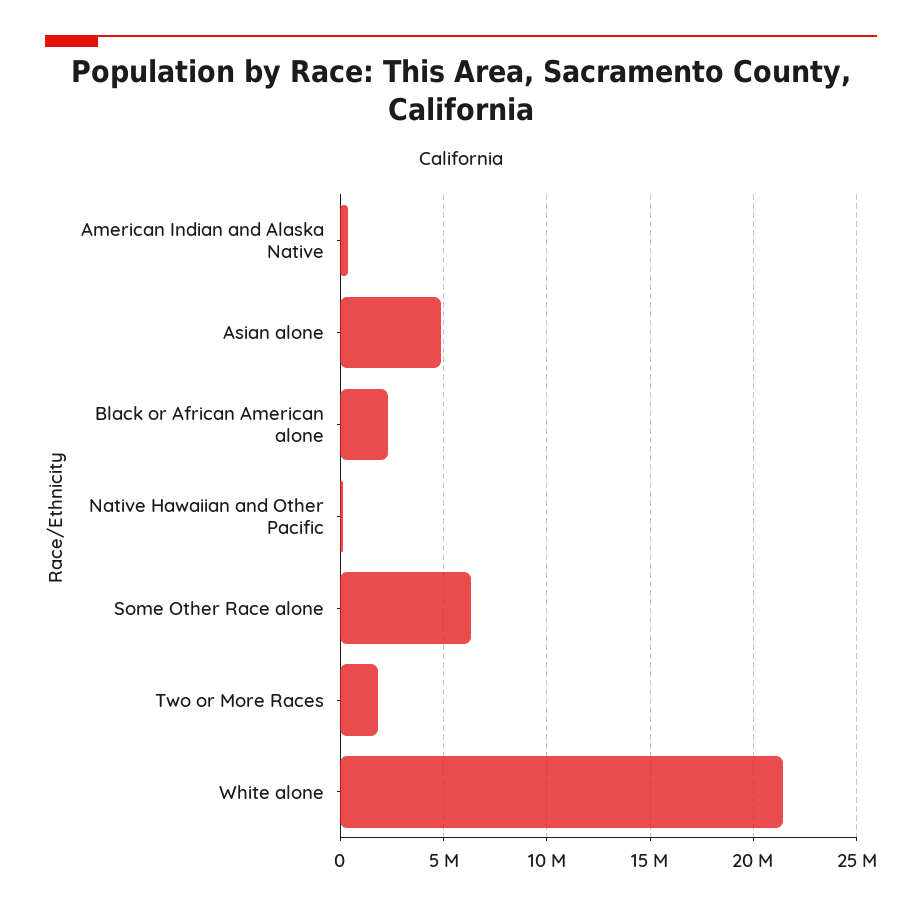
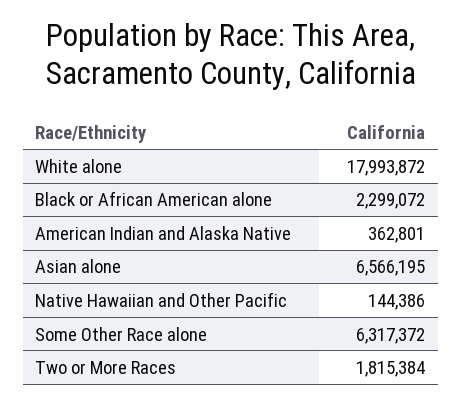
  {
    "American Indian and Alaska Native": 362801,
-   "Asian alone": 5000000,
+   "Asian alone": 6566195,
    "Black or African American alone": 2299072,
    "Native Hawaiian and Other Pacific": 144386,
    "Some Other Race alone": 6317372,
    "Two or More Races": 1815384,
-   "White alone": 21500000
+   "White alone": 17993872
  }

